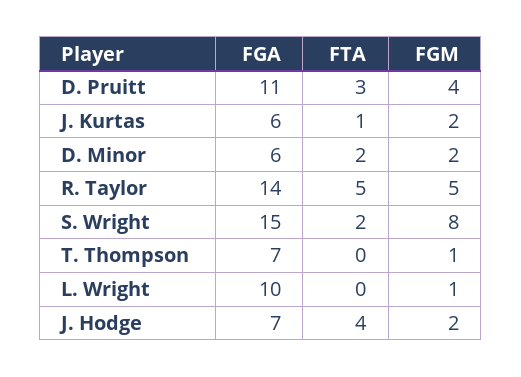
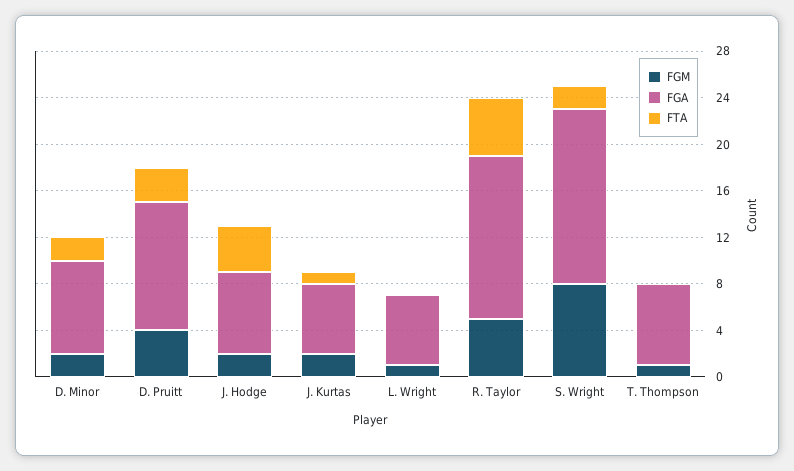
  {
    "FGA": {
      "D. Pruitt": 11,
      "J. Kurtas": 6,
-     "D. Minor": 6,
+     "D. Minor": 8,
      "R. Taylor": 14,
      "S. Wright": 15,
      "T. Thompson": 7,
-     "L. Wright": 10,
+     "L. Wright": 6,
      "J. Hodge": 7
    },
    "FTA": {
      "D. Pruitt": 3,
      "J. Kurtas": 1,
      "D. Minor": 2,
      "R. Taylor": 5,
      "S. Wright": 2,
      "T. Thompson": 0,
      "L. Wright": 0,
      "J. Hodge": 4
    },
    "FGM": {
      "D. Pruitt": 4,
      "J. Kurtas": 2,
      "D. Minor": 2,
      "R. Taylor": 5,
      "S. Wright": 8,
      "T. Thompson": 1,
      "L. Wright": 1,
      "J. Hodge": 2
    }
  }

